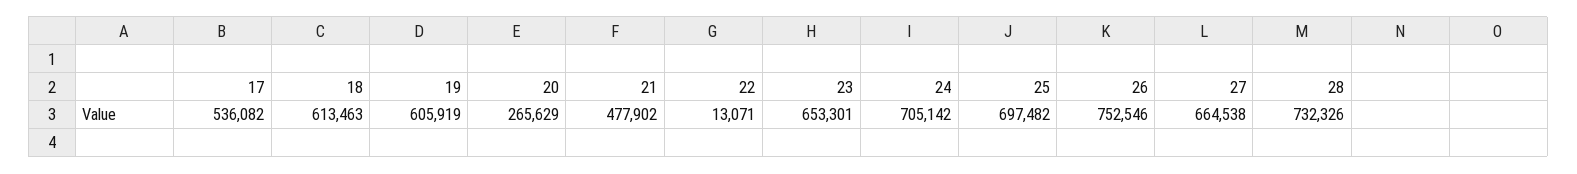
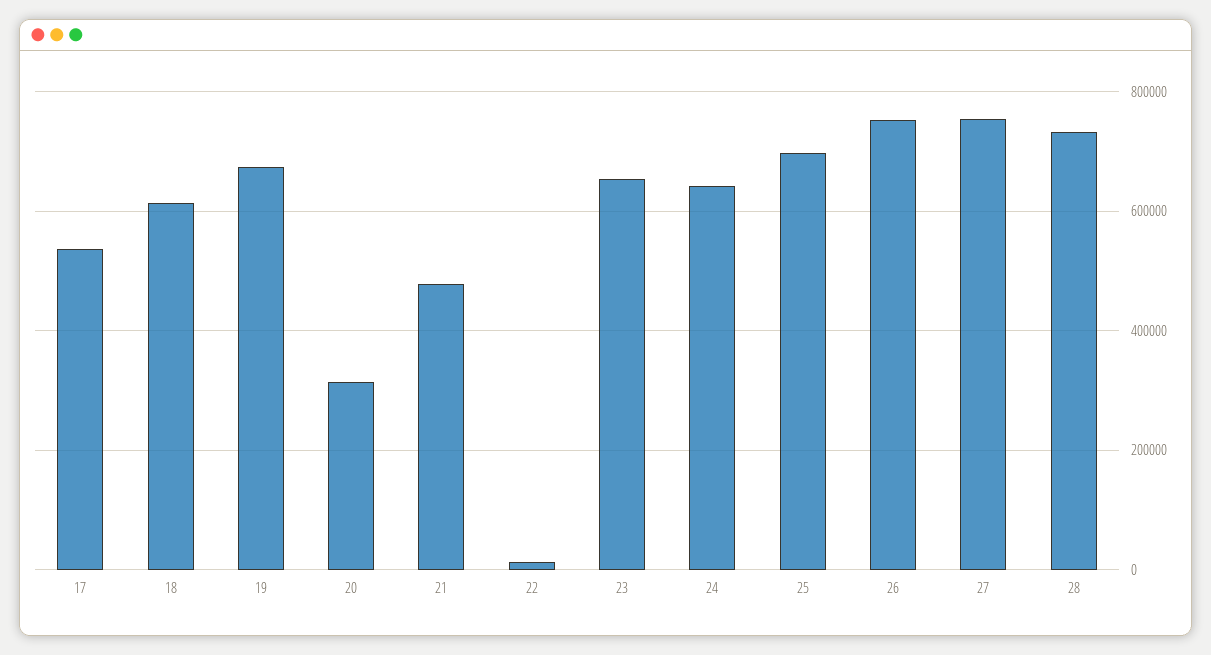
  {
    "17": 536082,
    "18": 613463,
-   "19": 605919,
+   "19": 680000,
-   "20": 265629,
+   "20": 320000,
    "21": 477902,
    "22": 13071,
    "23": 653301,
-   "24": 705142,
+   "24": 640000,
    "25": 697482,
    "26": 752546,
-   "27": 664538,
+   "27": 760000,
    "28": 732326
  }

